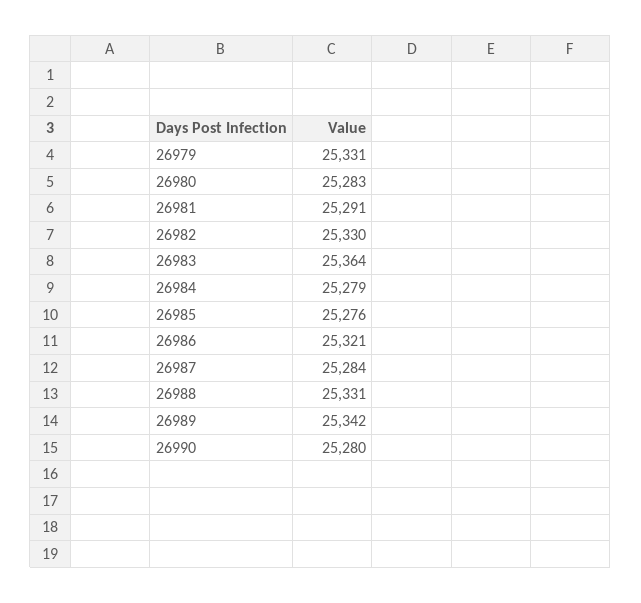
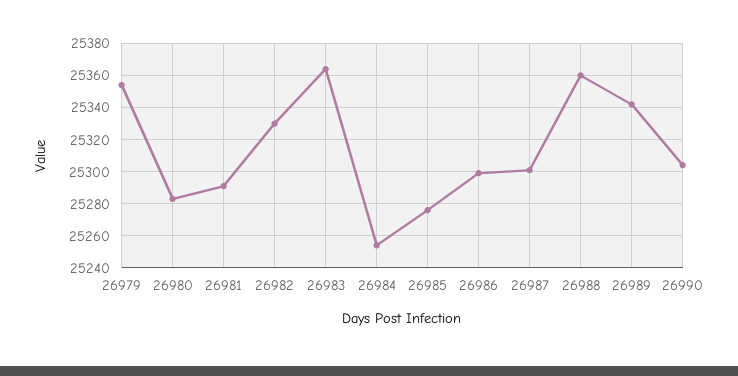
  {
-   "26979": 25331,
+   "26979": 25355,
    "26980": 25283,
    "26981": 25291,
    "26982": 25330,
    "26983": 25364,
-   "26984": 25279,
+   "26984": 25255,
    "26985": 25276,
-   "26986": 25321,
+   "26986": 25300,
-   "26987": 25284,
+   "26987": 25300,
-   "26988": 25331,
+   "26988": 25360,
    "26989": 25342,
-   "26990": 25280
+   "26990": 25305
  }

